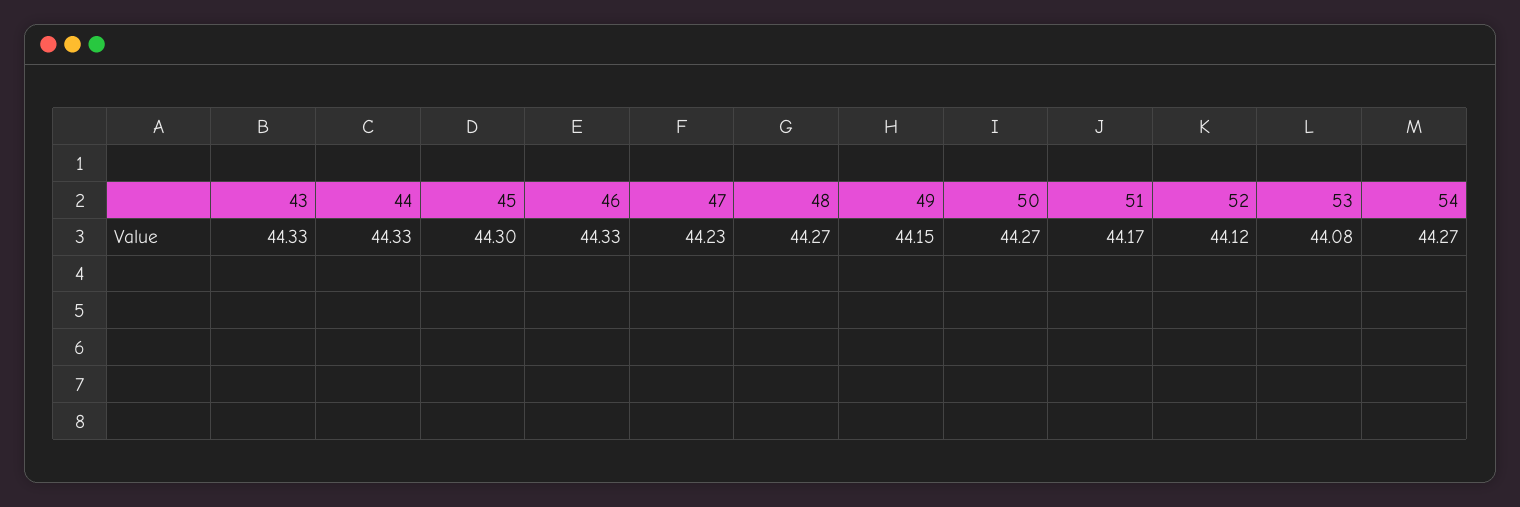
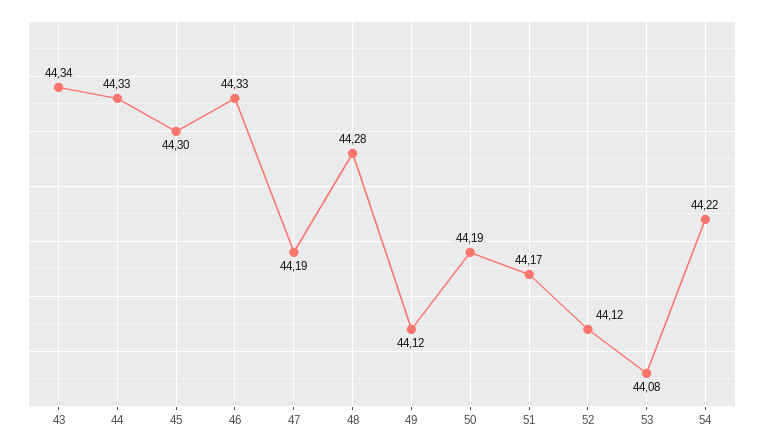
  {
-   "43": 44.33,
+   "43": 44.34,
    "44": 44.33,
    "45": 44.3,
    "46": 44.33,
-   "47": 44.23,
+   "47": 44.19,
-   "48": 44.27,
+   "48": 44.28,
-   "49": 44.15,
+   "49": 44.12,
-   "50": 44.27,
+   "50": 44.19,
    "51": 44.17,
    "52": 44.12,
    "53": 44.08,
-   "54": 44.27
+   "54": 44.22
  }

